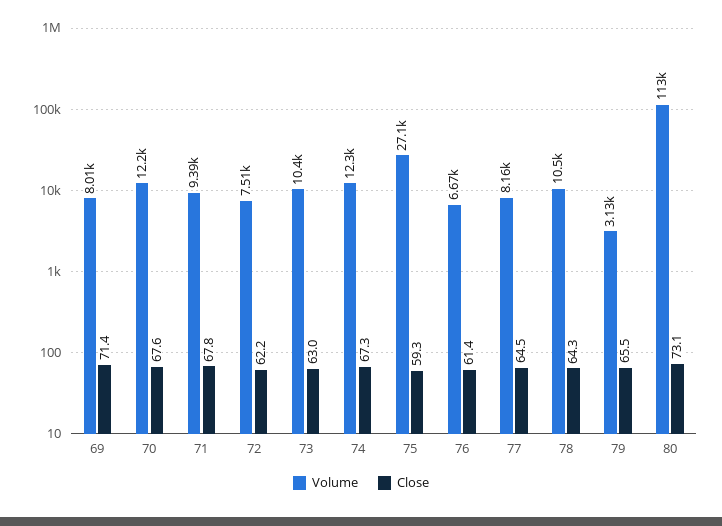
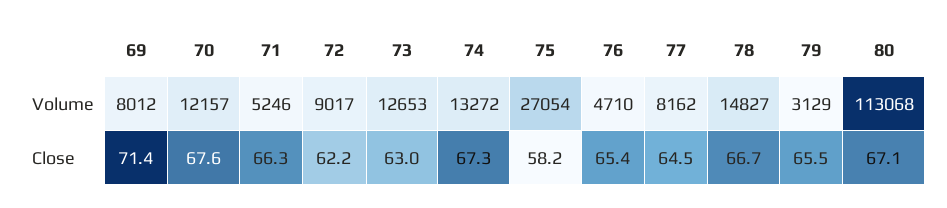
  {
    "Volume": {
      "69": 8012,
      "70": 12157,
-     "71": 9390,
+     "71": 5246,
-     "72": 7510,
+     "72": 9017,
-     "73": 10400,
+     "73": 12653,
-     "74": 12300,
+     "74": 13272,
      "75": 27054,
-     "76": 6670,
+     "76": 4710,
      "77": 8162,
-     "78": 10500,
+     "78": 14827,
      "79": 3129,
      "80": 113068
    },
    "Close": {
      "69": 71.4,
      "70": 67.6,
-     "71": 67.8,
+     "71": 66.3,
      "72": 62.2,
      "73": 63,
      "74": 67.3,
-     "75": 59.3,
+     "75": 58.2,
-     "76": 61.4,
+     "76": 65.4,
      "77": 64.5,
-     "78": 64.3,
+     "78": 66.7,
      "79": 65.5,
-     "80": 73.1
+     "80": 67.1
    }
  }

